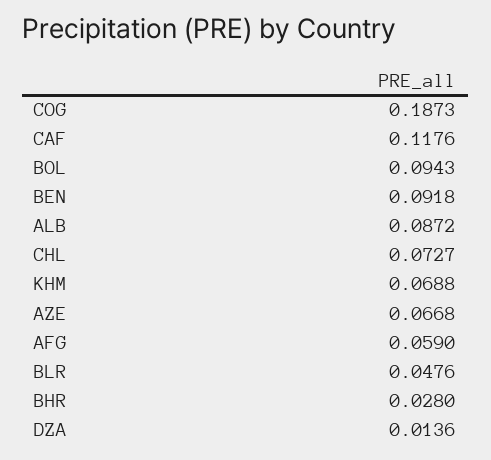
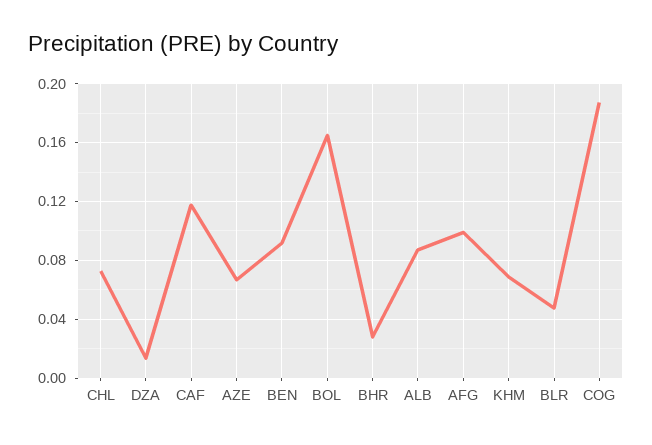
  {
    "COG": 0.1873,
    "CAF": 0.1176,
-   "BOL": 0.0943,
+   "BOL": 0.165,
    "BEN": 0.0918,
    "ALB": 0.0872,
    "CHL": 0.0727,
    "KHM": 0.0688,
    "AZE": 0.0668,
-   "AFG": 0.059,
+   "AFG": 0.1,
    "BLR": 0.0476,
    "BHR": 0.028,
    "DZA": 0.0136
  }

